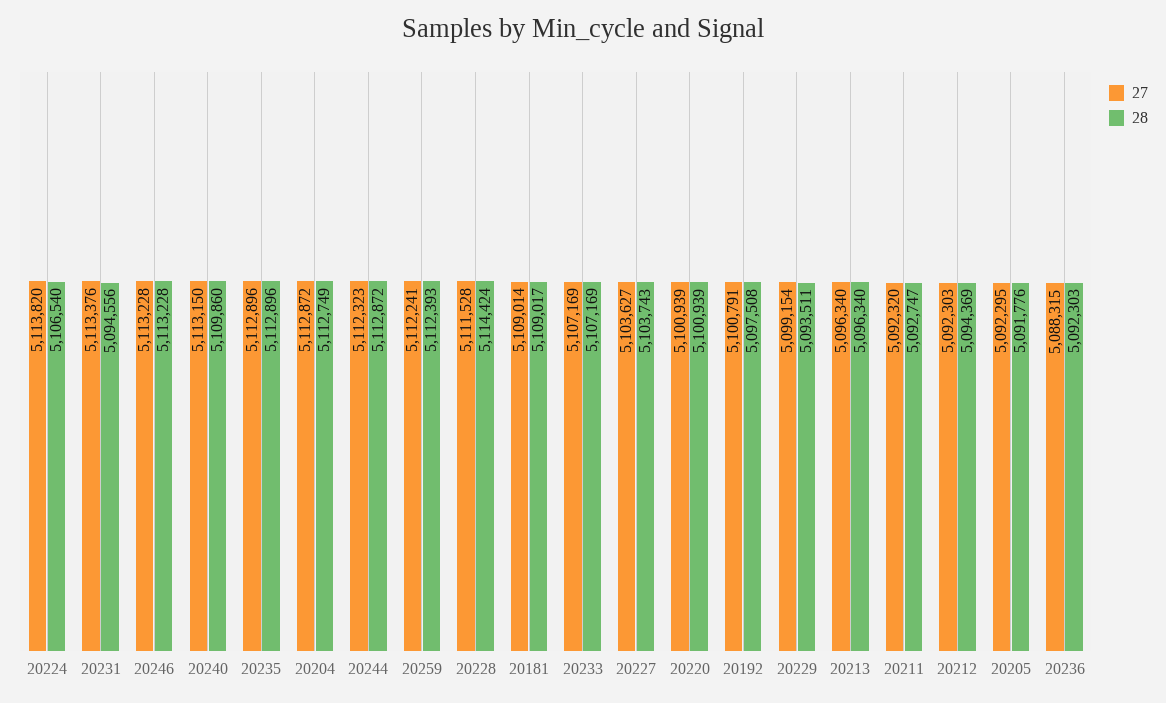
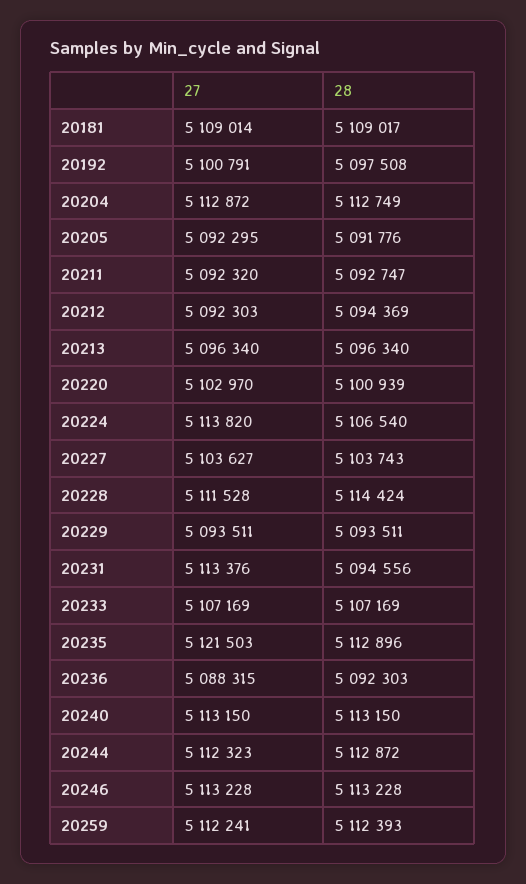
  {
    "27": {
      "20224": 5113820,
      "20231": 5113376,
      "20246": 5113228,
      "20240": 5113150,
-     "20235": 5112896,
+     "20235": 5121503,
      "20204": 5112872,
      "20244": 5112323,
      "20259": 5112241,
      "20228": 5111528,
      "20181": 5109014,
      "20233": 5107169,
      "20227": 5103627,
-     "20220": 5100939,
+     "20220": 5102970,
      "20192": 5100791,
-     "20229": 5099154,
+     "20229": 5093511,
      "20213": 5096340,
      "20211": 5092320,
      "20212": 5092303,
      "20205": 5092295,
      "20236": 5088315
    },
    "28": {
      "20224": 5106540,
      "20231": 5094556,
      "20246": 5113228,
-     "20240": 5109860,
+     "20240": 5113150,
      "20235": 5112896,
      "20204": 5112749,
      "20244": 5112872,
      "20259": 5112393,
      "20228": 5114424,
      "20181": 5109017,
      "20233": 5107169,
      "20227": 5103743,
      "20220": 5100939,
      "20192": 5097508,
      "20229": 5093511,
      "20213": 5096340,
      "20211": 5092747,
      "20212": 5094369,
      "20205": 5091776,
      "20236": 5092303
    }
  }

